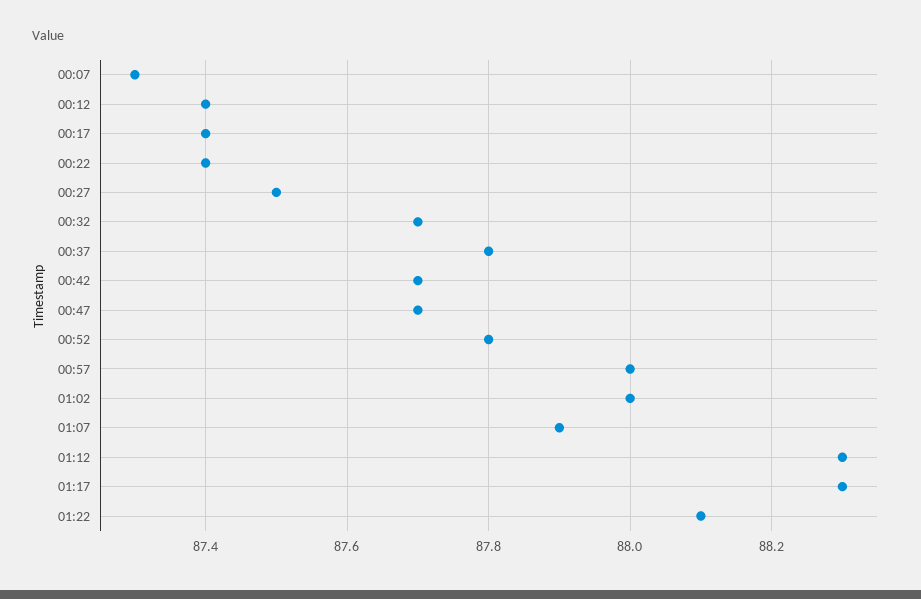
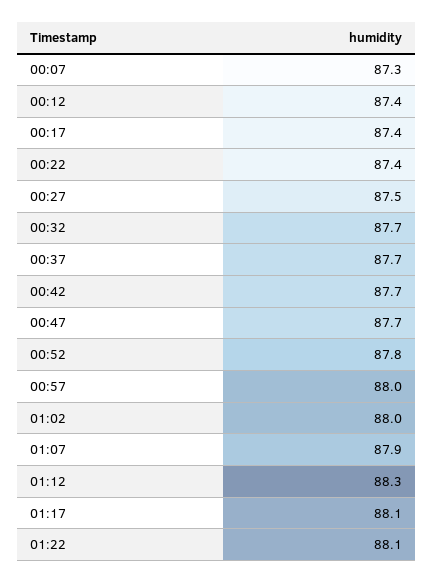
  {
    "00:07": 87.3,
    "00:12": 87.4,
    "00:17": 87.4,
    "00:22": 87.4,
    "00:27": 87.5,
    "00:32": 87.7,
-   "00:37": 87.8,
+   "00:37": 87.7,
    "00:42": 87.7,
    "00:47": 87.7,
    "00:52": 87.8,
    "00:57": 88,
    "01:02": 88,
    "01:07": 87.9,
    "01:12": 88.3,
-   "01:17": 88.3,
+   "01:17": 88.1,
    "01:22": 88.1
  }

